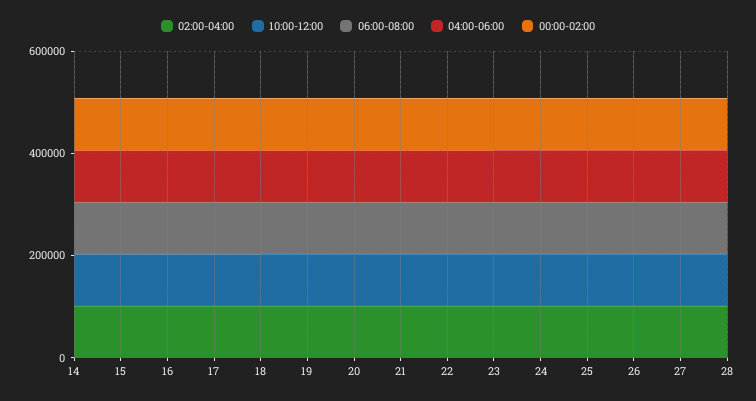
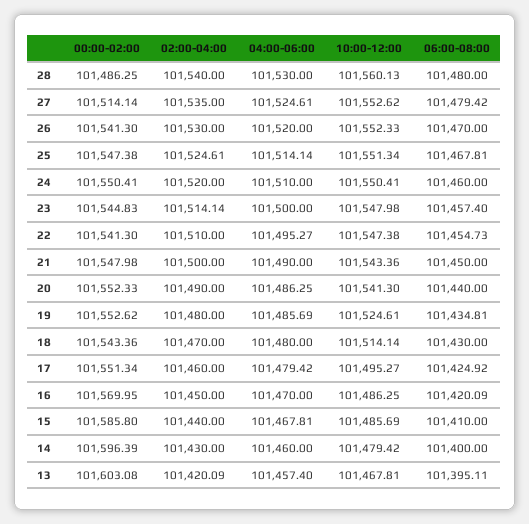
  {
    "02:00-04:00": {
      "14": 101430,
      "15": 101440,
      "16": 101450,
      "17": 101460,
      "18": 101470,
      "19": 101480,
      "20": 101490,
      "21": 101500,
      "22": 101510,
      "23": 101514.14,
      "24": 101520,
      "25": 101524.61,
      "26": 101530,
      "27": 101535,
-     "28": 101540
+     "28": 101540,
+     "13": 101420.09
    },
    "10:00-12:00": {
      "14": 101479.42,
      "15": 101485.69,
      "16": 101486.25,
      "17": 101495.27,
      "18": 101514.14,
      "19": 101524.61,
      "20": 101541.3,
      "21": 101543.36,
      "22": 101547.38,
      "23": 101547.98,
      "24": 101550.41,
      "25": 101551.34,
      "26": 101552.33,
      "27": 101552.62,
-     "28": 101560.13
+     "28": 101560.13,
+     "13": 101467.81
    },
    "06:00-08:00": {
      "14": 101400,
      "15": 101410,
      "16": 101420.09,
      "17": 101424.92,
      "18": 101430,
      "19": 101434.81,
      "20": 101440,
      "21": 101450,
      "22": 101454.73,
      "23": 101457.4,
      "24": 101460,
      "25": 101467.81,
      "26": 101470,
      "27": 101479.42,
-     "28": 101480
+     "28": 101480,
+     "13": 101395.11
    },
    "04:00-06:00": {
      "14": 101460,
      "15": 101467.81,
      "16": 101470,
      "17": 101479.42,
      "18": 101480,
      "19": 101485.69,
      "20": 101486.25,
      "21": 101490,
      "22": 101495.27,
      "23": 101500,
      "24": 101510,
      "25": 101514.14,
      "26": 101520,
      "27": 101524.61,
-     "28": 101530
+     "28": 101530,
+     "13": 101457.4
    },
    "00:00-02:00": {
      "14": 101596.39,
      "15": 101585.8,
      "16": 101569.95,
      "17": 101551.34,
      "18": 101543.36,
      "19": 101552.62,
      "20": 101552.33,
      "21": 101547.98,
      "22": 101541.3,
      "23": 101544.83,
      "24": 101550.41,
      "25": 101547.38,
      "26": 101541.3,
      "27": 101514.14,
-     "28": 101486.25
+     "28": 101486.25,
+     "13": 101603.08
    }
  }

